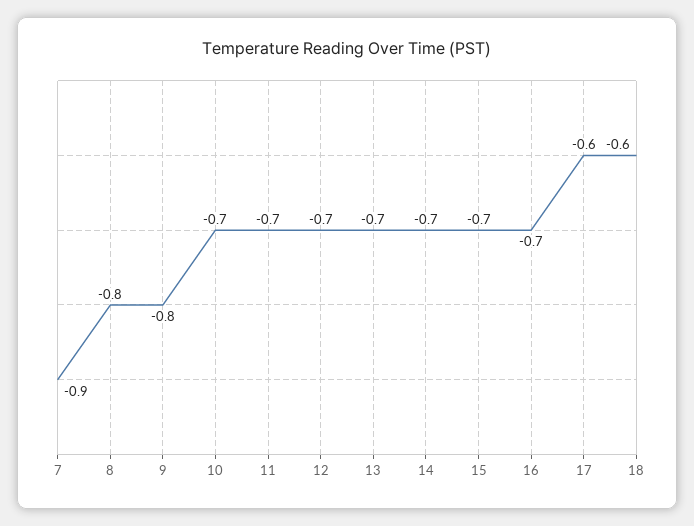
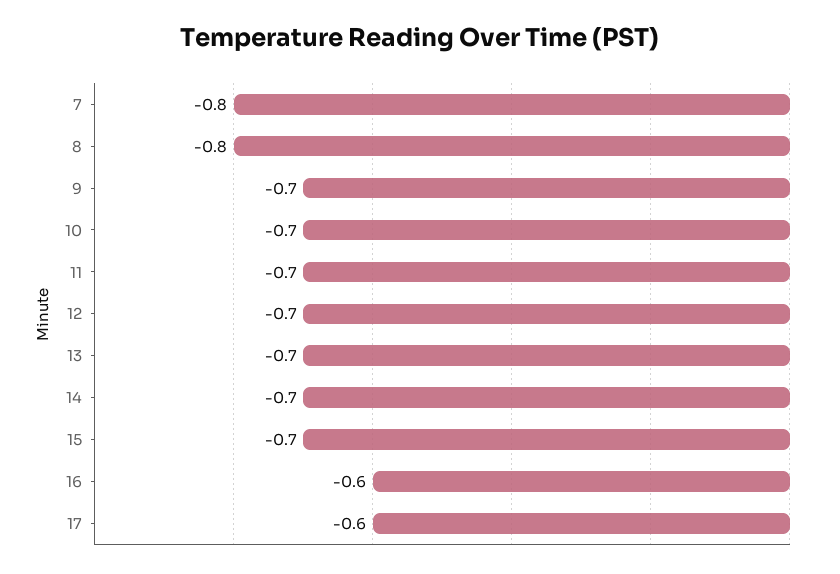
  {
-   "7": -0.9,
+   "7": -0.8,
    "8": -0.8,
-   "9": -0.8,
+   "9": -0.7,
    "10": -0.7,
    "11": -0.7,
    "12": -0.7,
    "13": -0.7,
    "14": -0.7,
    "15": -0.7,
-   "16": -0.7,
+   "16": -0.6,
-   "17": -0.6,
+   "17": -0.6
-   "18": -0.6
  }

